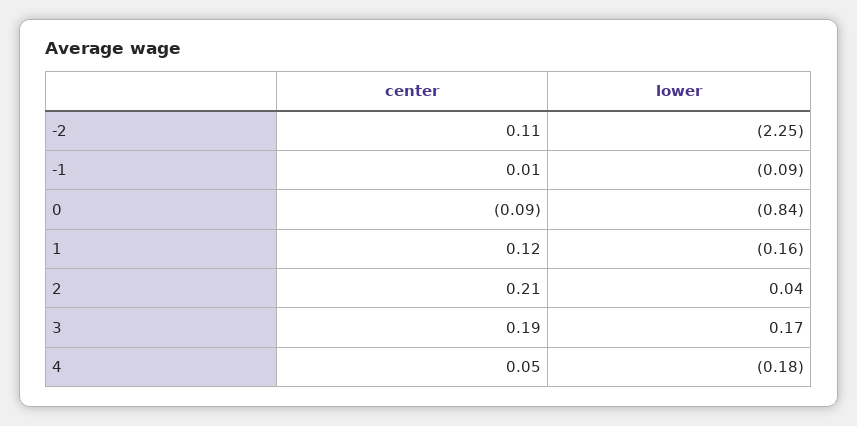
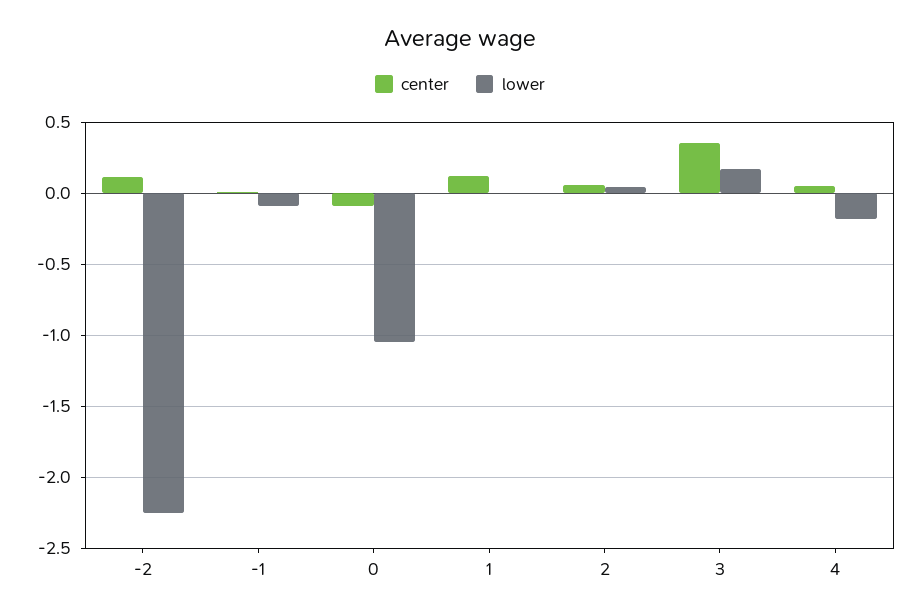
  {
    "center": {
      "-2": 0.11,
      "-1": 0.01,
      "0": -0.09,
      "1": 0.12,
-     "2": 0.21,
+     "2": 0.05,
-     "3": 0.19,
+     "3": 0.35,
      "4": 0.05
    },
    "lower": {
      "-2": -2.25,
      "-1": -0.09,
-     "0": -0.84,
+     "0": -1.05,
-     "1": -0.16,
+     "1": 0,
      "2": 0.04,
      "3": 0.17,
      "4": -0.18
    }
  }

